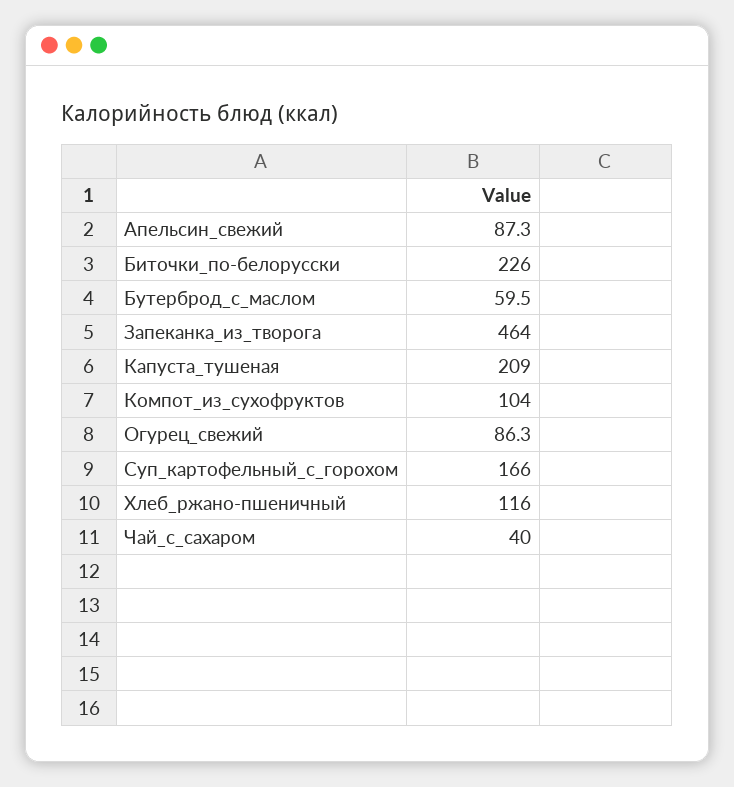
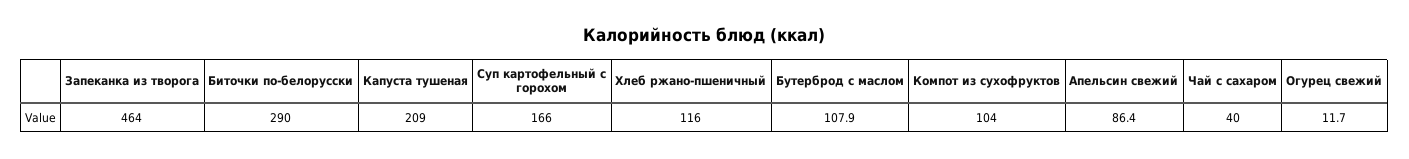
  {
-   "Апельсин_свежий": 87.3,
+   "Апельсин_свежий": 86.4,
-   "Биточки_по-белорусски": 226,
+   "Биточки_по-белорусски": 290,
-   "Бутерброд_с_маслом": 59.5,
+   "Бутерброд_с_маслом": 107.9,
    "Запеканка_из_творога": 464,
    "Капуста_тушеная": 209,
    "Компот_из_сухофруктов": 104,
-   "Огурец_свежий": 86.3,
+   "Огурец_свежий": 11.7,
    "Суп_картофельный_с_горохом": 166,
    "Хлеб_ржано-пшеничный": 116,
    "Чай_с_сахаром": 40
  }

